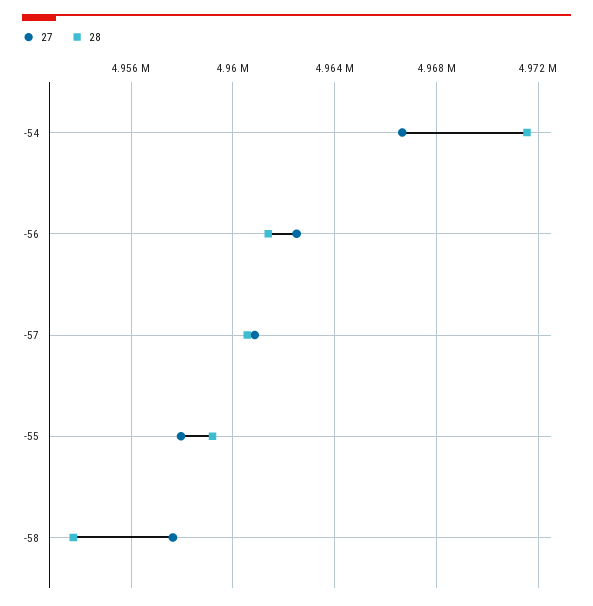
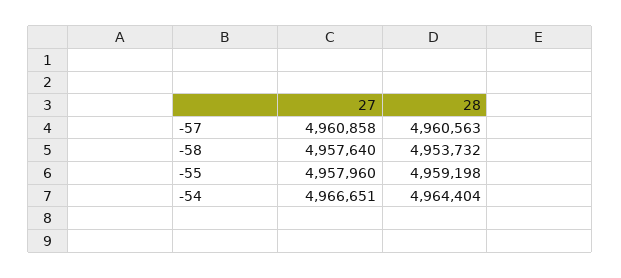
  {
    "27": {
      "-54": 4966651,
-     "-56": 4962500,
      "-57": 4960858,
      "-55": 4957960,
      "-58": 4957640
    },
    "28": {
-     "-54": 4971500,
+     "-54": 4964404,
-     "-56": 4961500,
      "-57": 4960563,
      "-55": 4959198,
      "-58": 4953732
    }
  }

